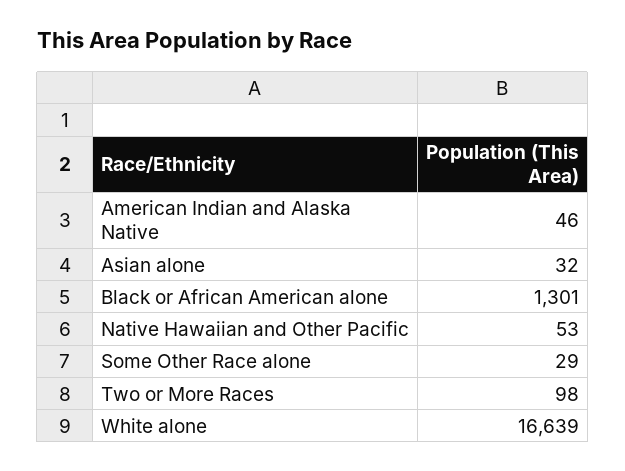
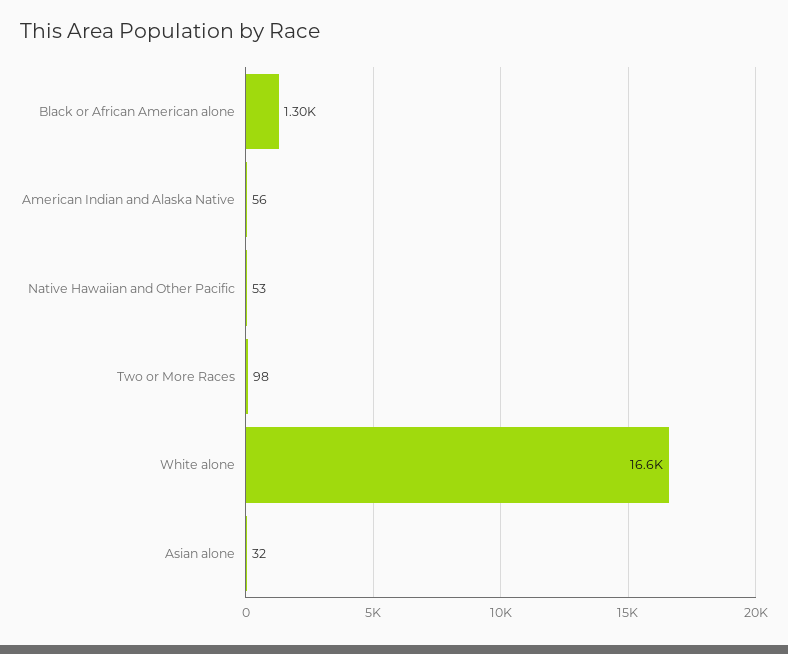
  {
-   "American Indian and Alaska Native": 46,
+   "American Indian and Alaska Native": 56,
    "Asian alone": 32,
    "Black or African American alone": 1301,
    "Native Hawaiian and Other Pacific": 53,
-   "Some Other Race alone": 29,
    "Two or More Races": 98,
    "White alone": 16639
  }

